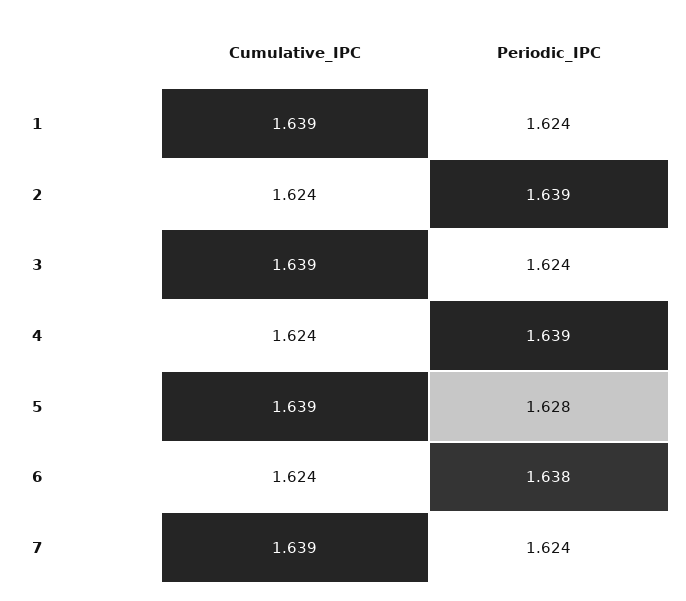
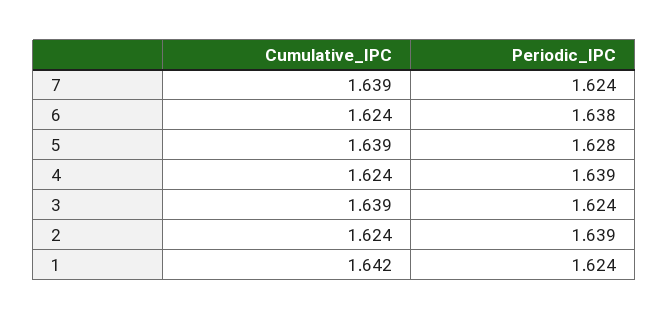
  {
    "Cumulative_IPC": {
-     "1": 1.639,
+     "1": 1.642,
      "2": 1.624,
      "3": 1.639,
      "4": 1.624,
      "5": 1.639,
      "6": 1.624,
      "7": 1.639
    },
    "Periodic_IPC": {
      "1": 1.624,
      "2": 1.639,
      "3": 1.624,
      "4": 1.639,
      "5": 1.628,
      "6": 1.638,
      "7": 1.624
    }
  }

